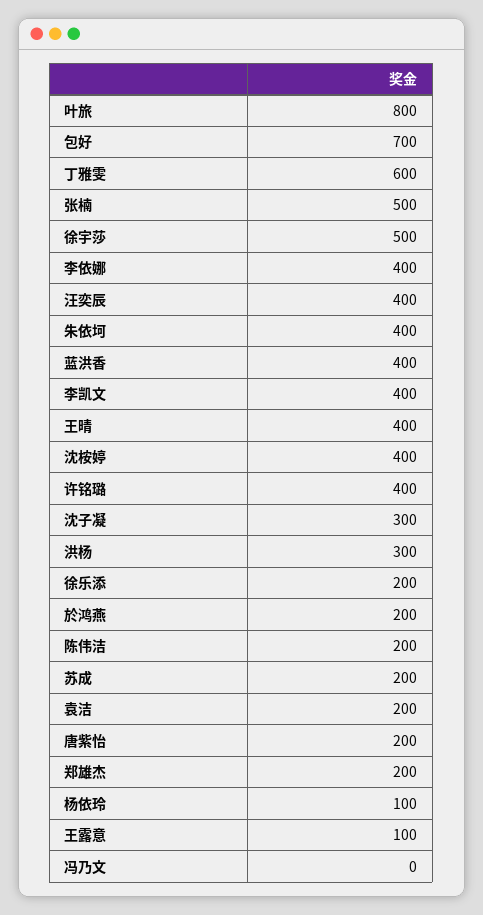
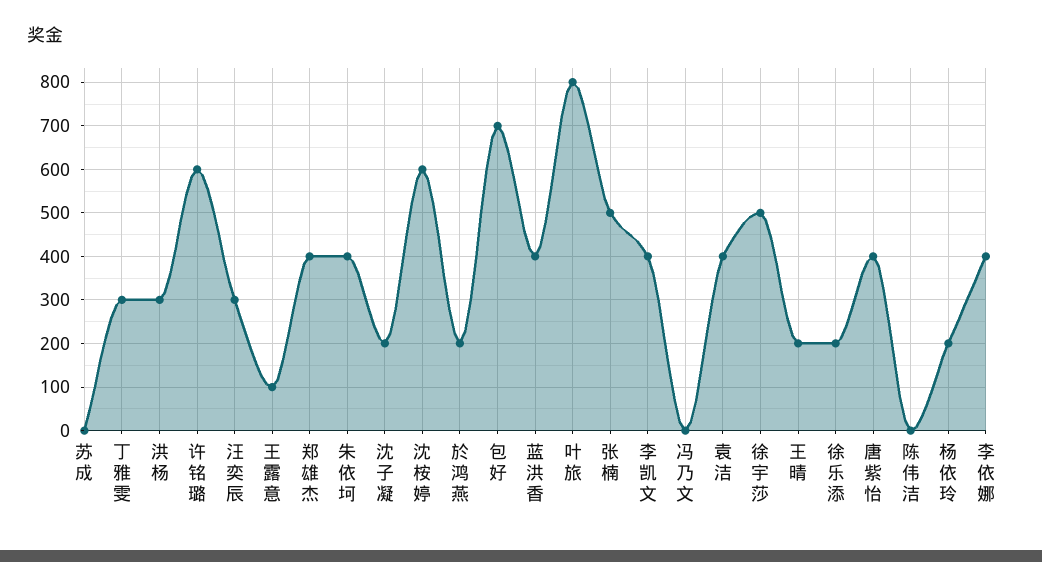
  {
    "叶旅": 800,
    "包好": 700,
-   "丁雅雯": 600,
+   "丁雅雯": 300,
    "张楠": 500,
    "徐宇莎": 500,
    "李依娜": 400,
-   "汪奕辰": 400,
+   "汪奕辰": 300,
    "朱依坷": 400,
    "蓝洪香": 400,
    "李凯文": 400,
-   "王晴": 400,
+   "王晴": 200,
-   "沈桉婷": 400,
+   "沈桉婷": 600,
-   "许铭璐": 400,
+   "许铭璐": 600,
-   "沈子凝": 300,
+   "沈子凝": 200,
    "洪杨": 300,
    "徐乐添": 200,
    "於鸿燕": 200,
-   "陈伟洁": 200,
+   "陈伟洁": 0,
-   "苏成": 200,
+   "苏成": 0,
-   "袁洁": 200,
+   "袁洁": 400,
-   "唐紫怡": 200,
+   "唐紫怡": 400,
-   "郑雄杰": 200,
+   "郑雄杰": 400,
-   "杨依玲": 100,
+   "杨依玲": 200,
    "王露意": 100,
    "冯乃文": 0
  }

